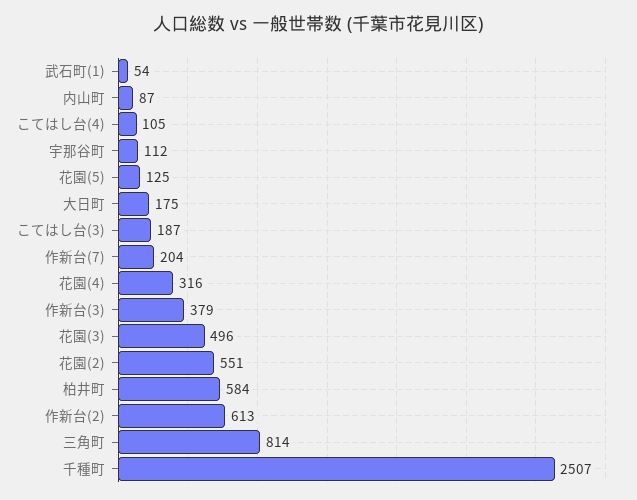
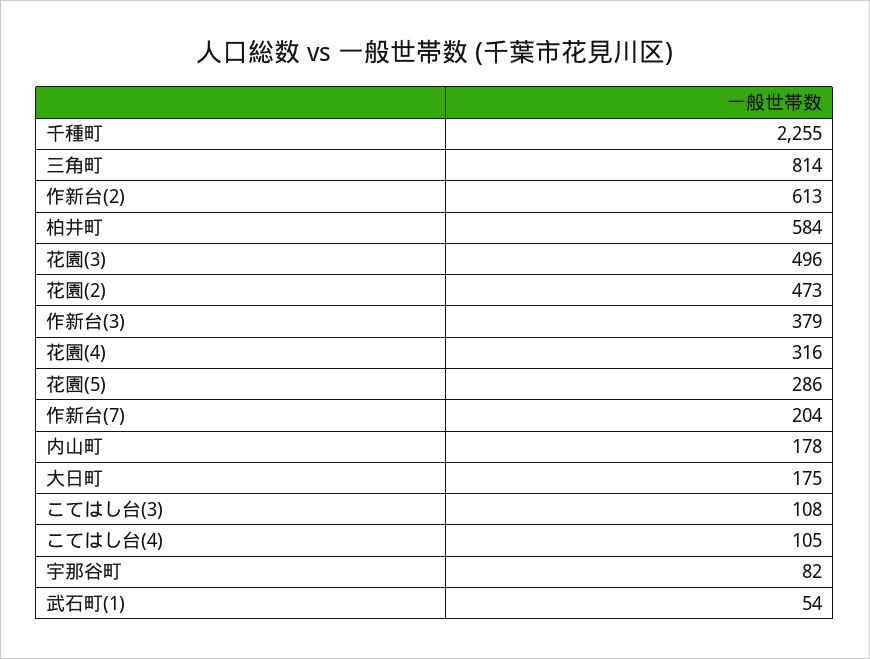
  {
    "武石町(1)": 54,
-   "内山町": 87,
+   "内山町": 178,
    "こてはし台(4)": 105,
-   "宇那谷町": 112,
+   "宇那谷町": 82,
-   "花園(5)": 125,
+   "花園(5)": 286,
    "大日町": 175,
-   "こてはし台(3)": 187,
+   "こてはし台(3)": 108,
    "作新台(7)": 204,
    "花園(4)": 316,
    "作新台(3)": 379,
    "花園(3)": 496,
-   "花園(2)": 551,
+   "花園(2)": 473,
    "柏井町": 584,
    "作新台(2)": 613,
    "三角町": 814,
-   "千種町": 2507
+   "千種町": 2255
  }

